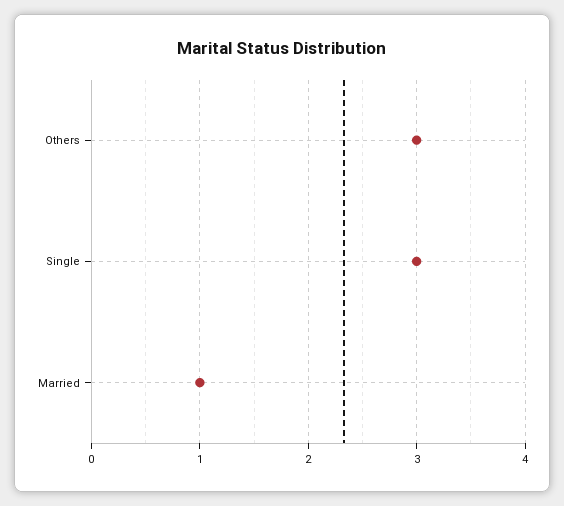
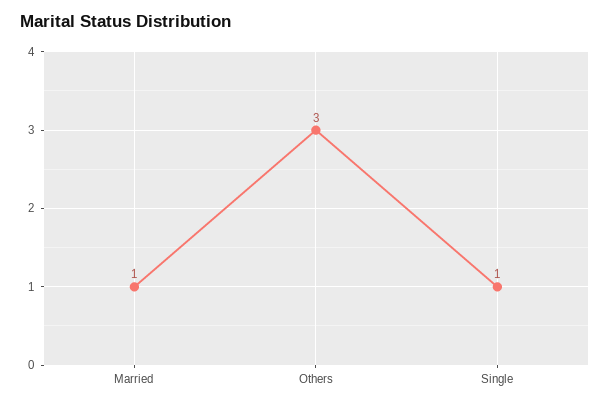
  {
    "Others": 3,
-   "Single": 3,
+   "Single": 1,
    "Married": 1
  }

